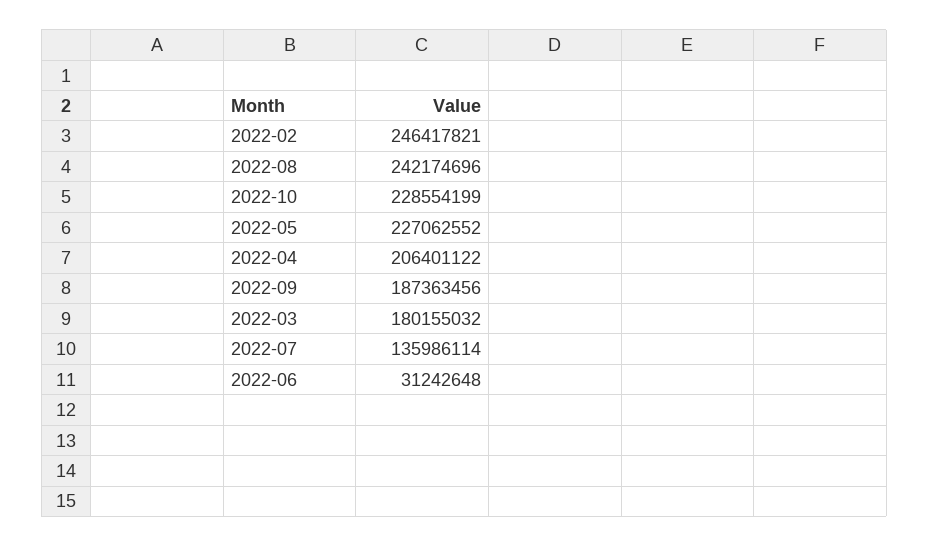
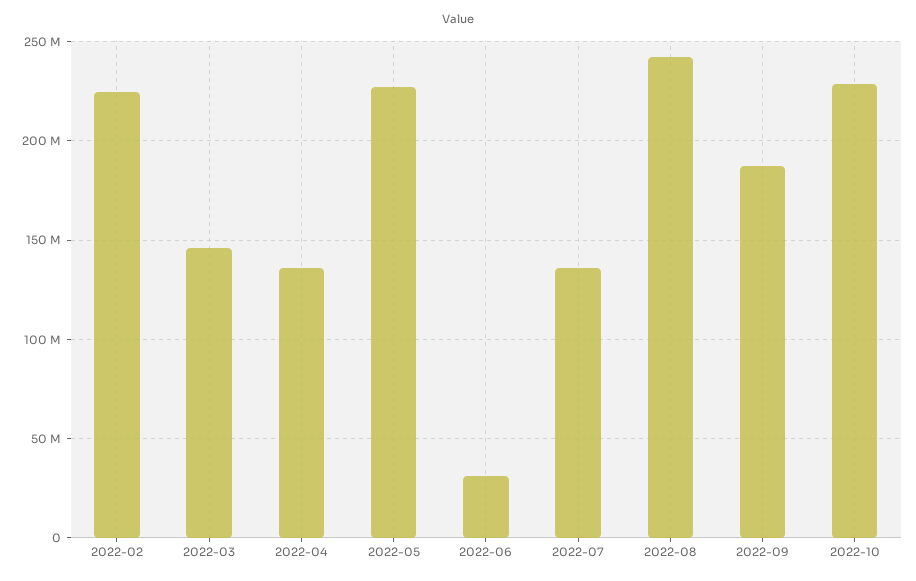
  {
-   "2022-02": 246417821,
+   "2022-02": 225000000,
    "2022-08": 242174696,
    "2022-10": 228554199,
    "2022-05": 227062552,
-   "2022-04": 206401122,
+   "2022-04": 135000000,
    "2022-09": 187363456,
-   "2022-03": 180155032,
+   "2022-03": 145000000,
    "2022-07": 135986114,
    "2022-06": 31242648
  }

